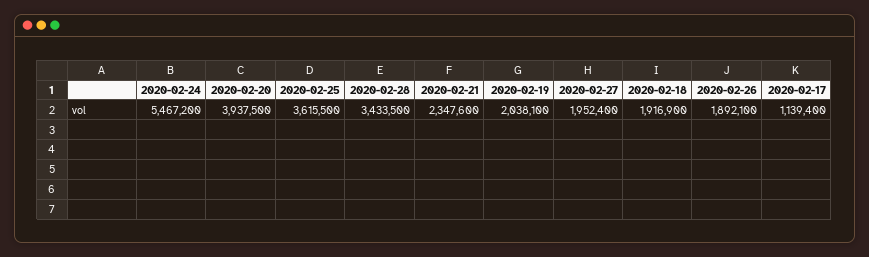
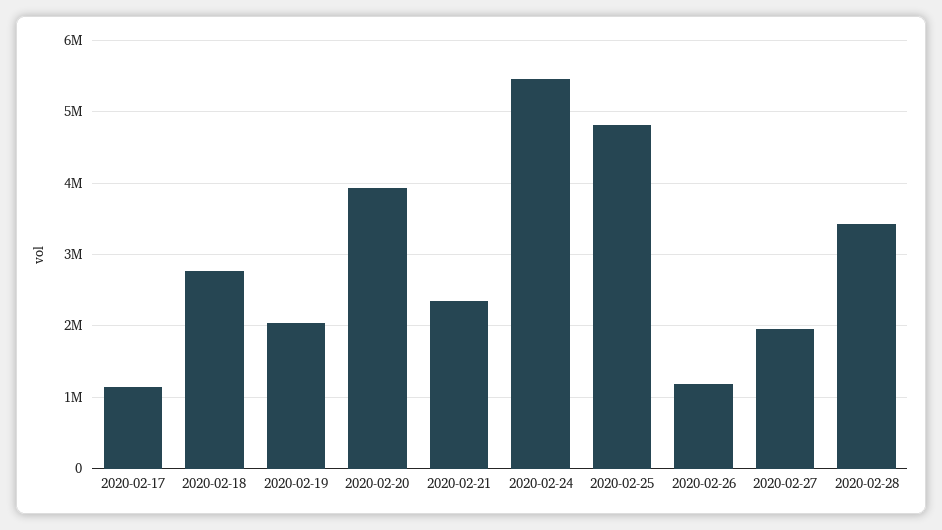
  {
    "2020-02-24": 5467200,
    "2020-02-20": 3937500,
-   "2020-02-25": 3615500,
+   "2020-02-25": 4800000,
    "2020-02-28": 3433500,
    "2020-02-21": 2347600,
    "2020-02-19": 2038100,
    "2020-02-27": 1952400,
-   "2020-02-18": 1916900,
+   "2020-02-18": 2800000,
-   "2020-02-26": 1892100,
+   "2020-02-26": 1200000,
    "2020-02-17": 1139400
  }

